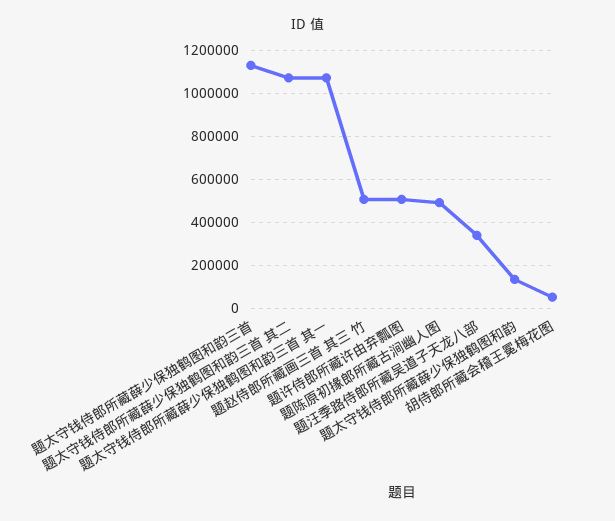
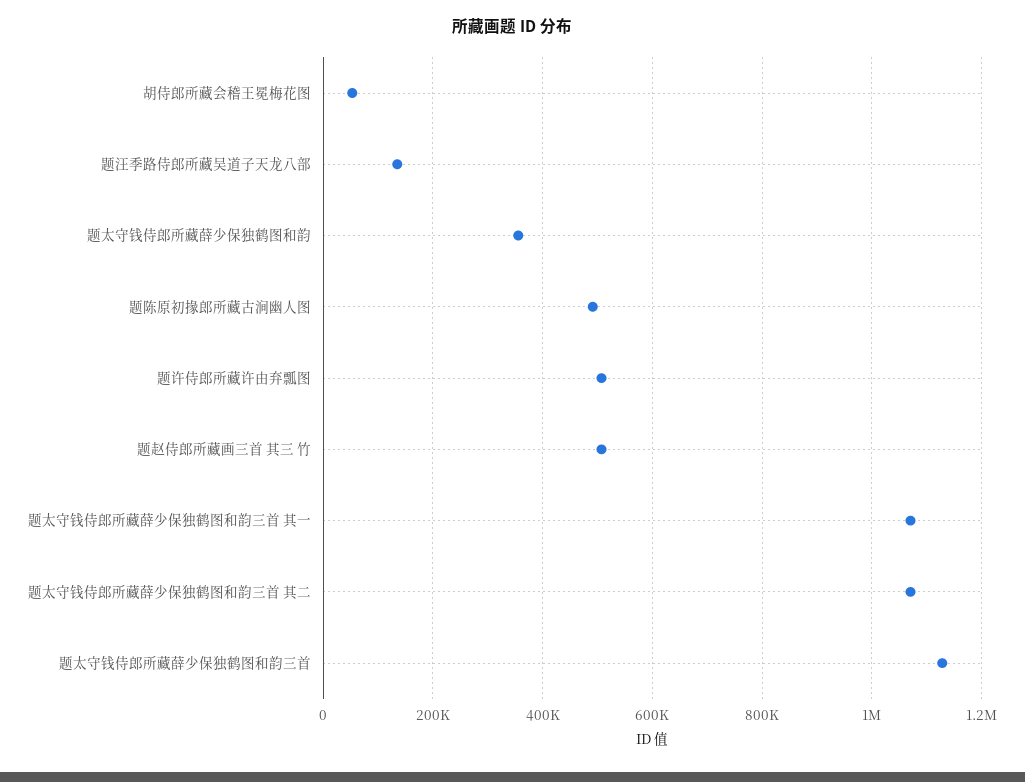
  {
    "题太守钱侍郎所藏薛少保独鹤图和韵三首": 1120000,
    "题太守钱侍郎所藏薛少保独鹤图和韵三首 其二": 1080000,
    "题太守钱侍郎所藏薛少保独鹤图和韵三首 其一": 1080000,
    "题赵侍郎所藏画三首 其三 竹": 500000,
    "题许侍郎所藏许由弃瓢图": 500000,
    "题陈原初掾郎所藏古涧幽人图": 500000,
-   "题汪季路侍郎所藏吴道子天龙八部": 350000,
+   "题汪季路侍郎所藏吴道子天龙八部": 140000,
-   "题太守钱侍郎所藏薛少保独鹤图和韵": 150000,
+   "题太守钱侍郎所藏薛少保独鹤图和韵": 360000,
    "胡侍郎所藏会稽王冕梅花图": 60000
  }

